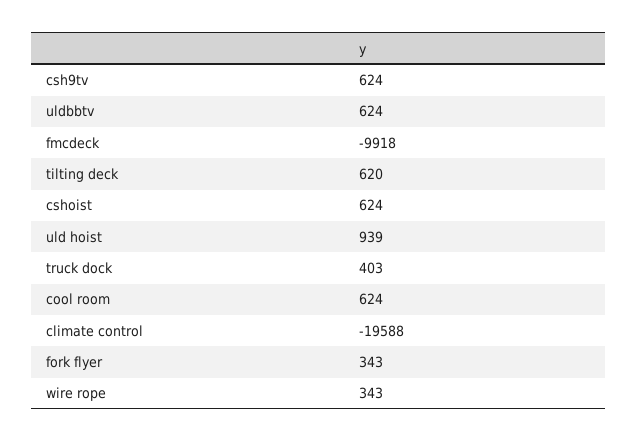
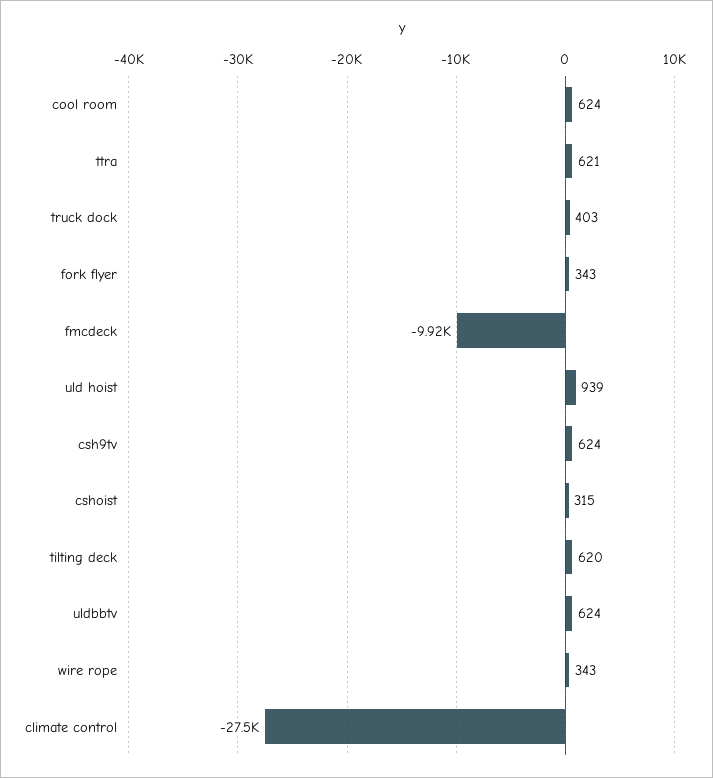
  {
    "csh9tv": 624,
    "uldbbtv": 624,
    "fmcdeck": -9918,
    "tilting deck": 620,
-   "cshoist": 624,
+   "cshoist": 315,
    "uld hoist": 939,
    "truck dock": 403,
    "cool room": 624,
-   "climate control": -19588,
+   "climate control": -27500,
    "fork flyer": 343,
-   "wire rope": 343
+   "wire rope": 343,
+   "ttra": 621
  }

